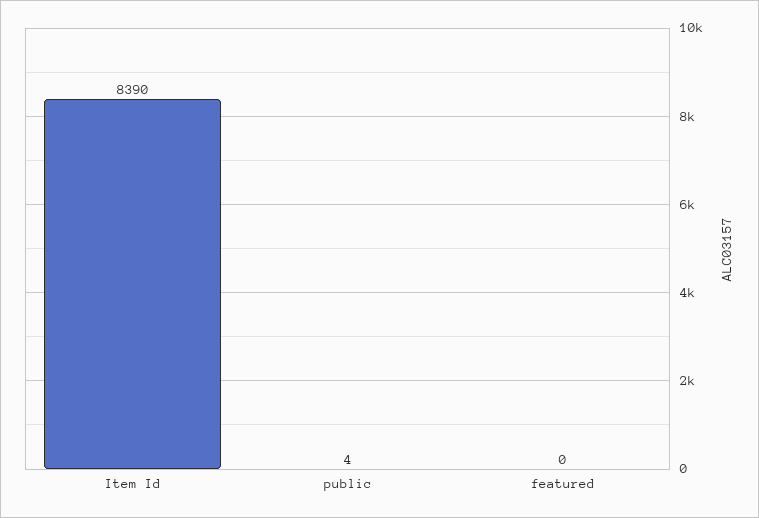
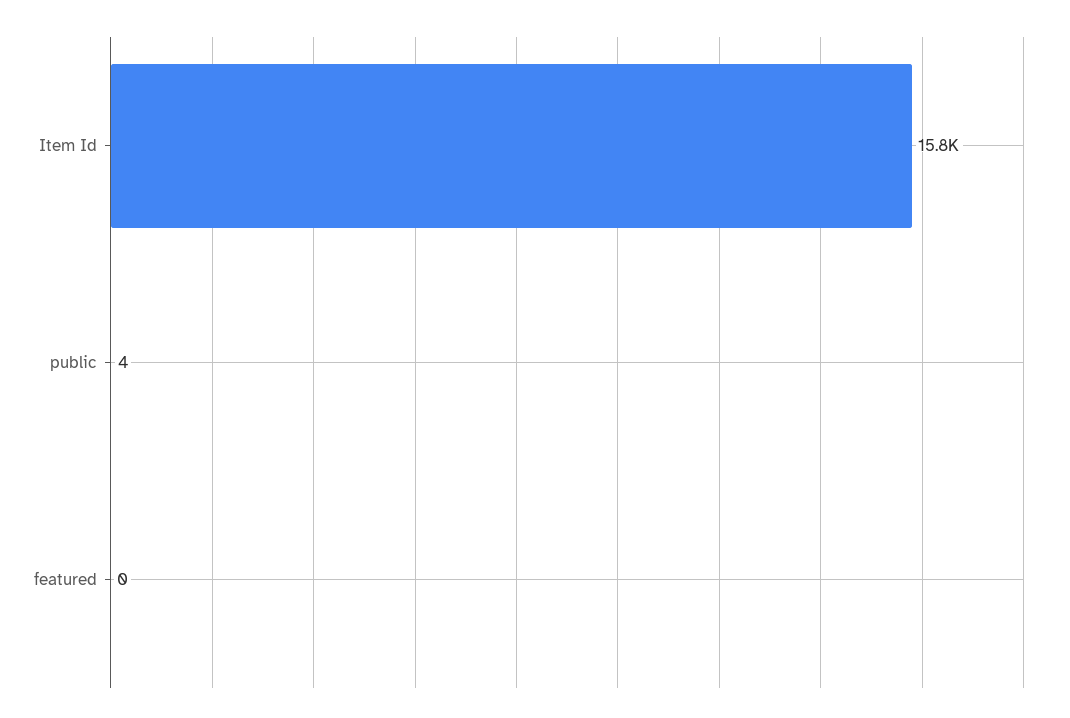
  {
-   "Item Id": 8390,
+   "Item Id": 15800,
    "public": 4,
    "featured": 0
  }

